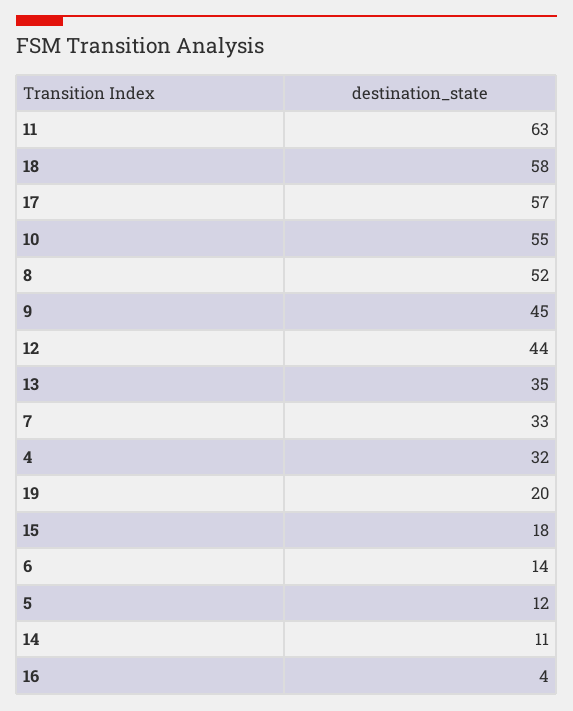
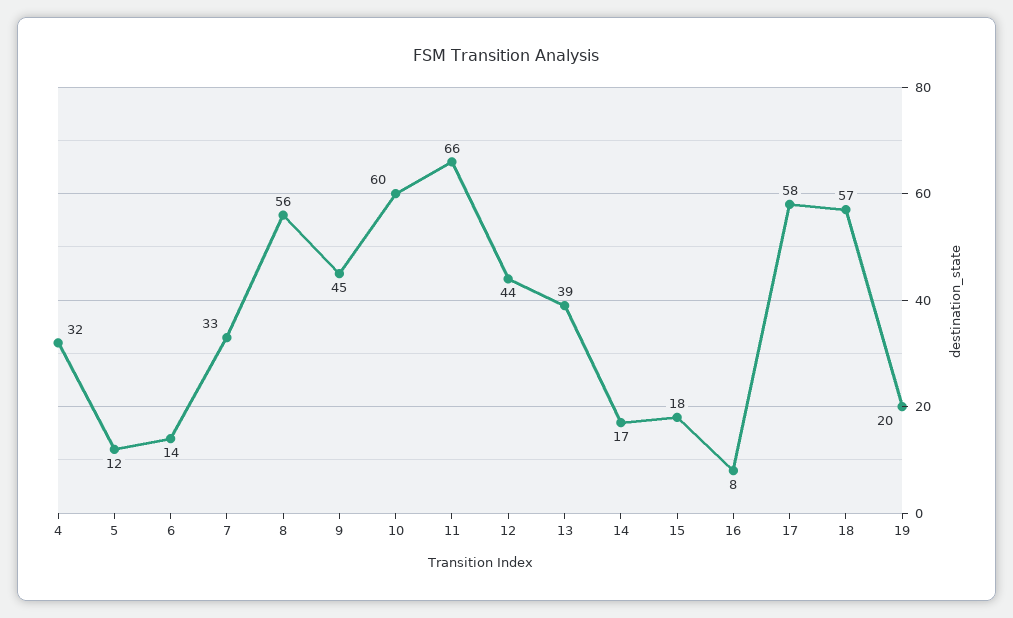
  {
-   "11": 63,
+   "11": 66,
-   "18": 58,
+   "18": 57,
-   "17": 57,
+   "17": 58,
-   "10": 55,
+   "10": 60,
-   "8": 52,
+   "8": 56,
    "9": 45,
    "12": 44,
-   "13": 35,
+   "13": 39,
    "7": 33,
    "4": 32,
    "19": 20,
    "15": 18,
    "6": 14,
    "5": 12,
-   "14": 11,
+   "14": 17,
-   "16": 4
+   "16": 8
  }

